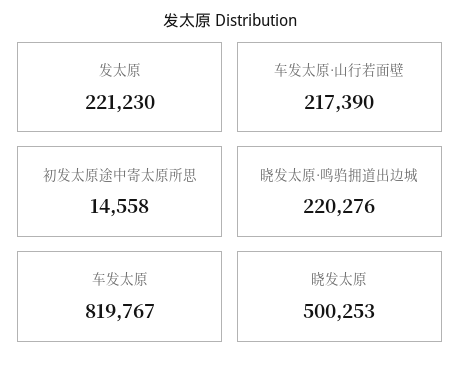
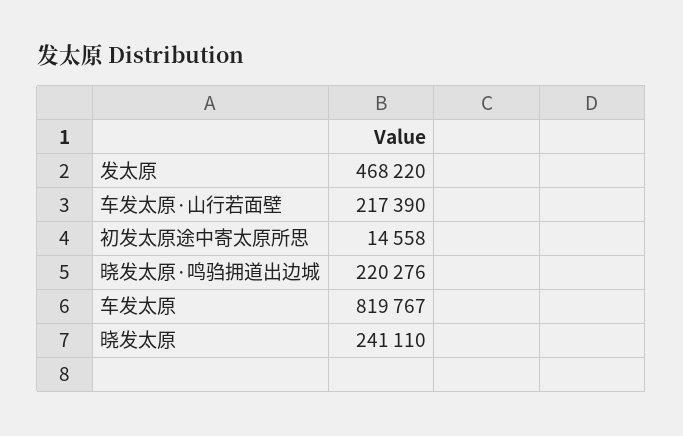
  {
-   "发太原": 221230,
+   "发太原": 468220,
    "车发太原·山行若面壁": 217390,
    "初发太原途中寄太原所思": 14558,
    "晓发太原·鸣驺拥道出边城": 220276,
    "车发太原": 819767,
-   "晓发太原": 500253
+   "晓发太原": 241110
  }

